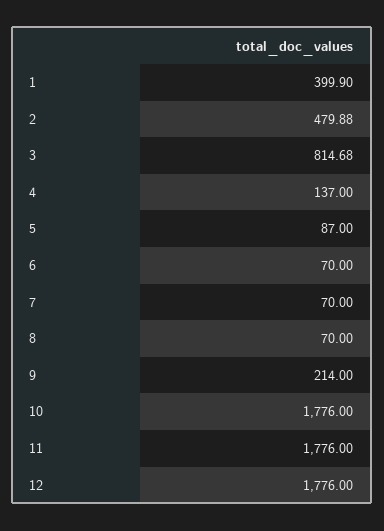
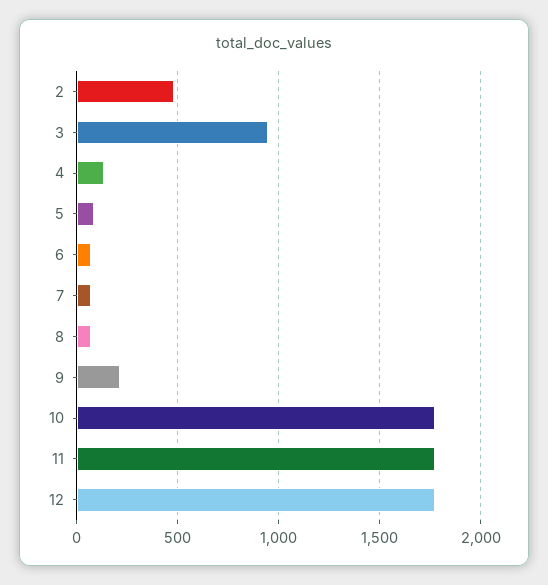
  {
-   "1": 399.9,
    "2": 479.88,
-   "3": 814.68,
+   "3": 950,
    "4": 137,
    "5": 87,
    "6": 70,
    "7": 70,
    "8": 70,
    "9": 214,
    "10": 1776,
    "11": 1776,
    "12": 1776
  }

